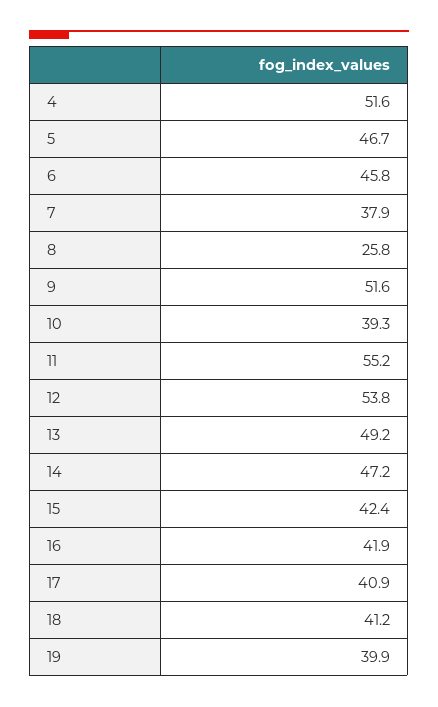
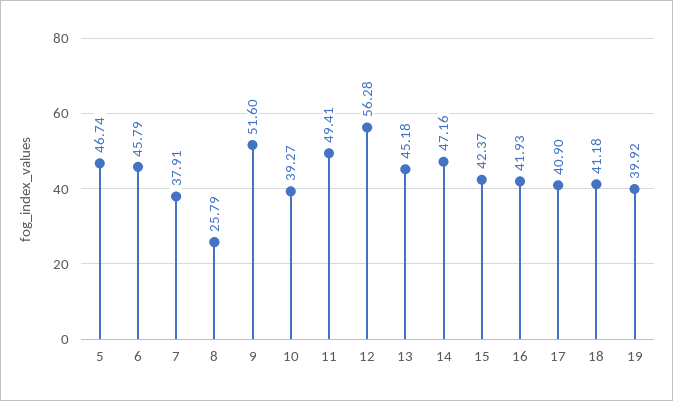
  {
-   "4": 51.6,
    "5": 46.74,
    "6": 45.79,
    "7": 37.91,
    "8": 25.79,
    "9": 51.6,
    "10": 39.27,
-   "11": 55.2,
+   "11": 49.41,
-   "12": 53.8,
+   "12": 56.28,
-   "13": 49.2,
+   "13": 45.18,
    "14": 47.16,
    "15": 42.37,
    "16": 41.93,
    "17": 40.9,
    "18": 41.18,
    "19": 39.92
  }

